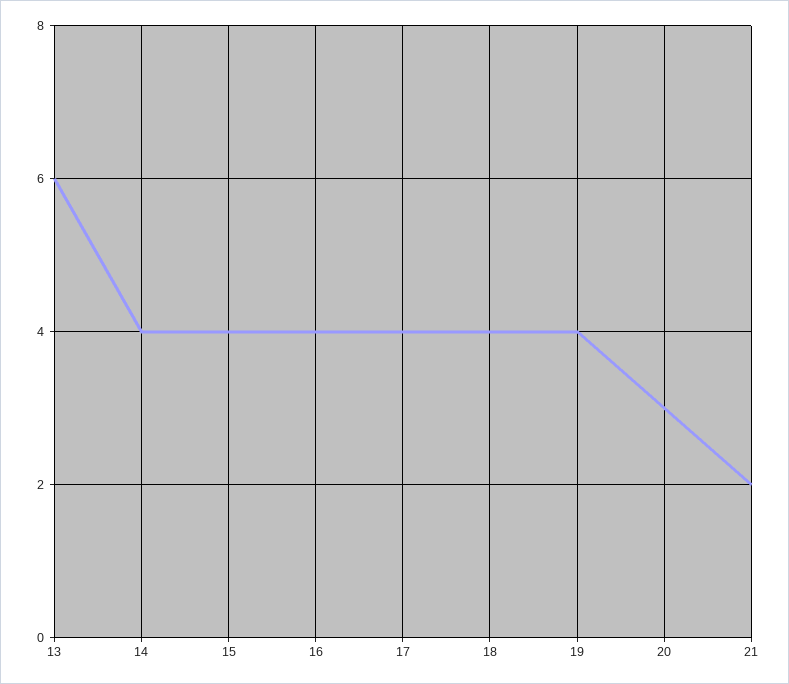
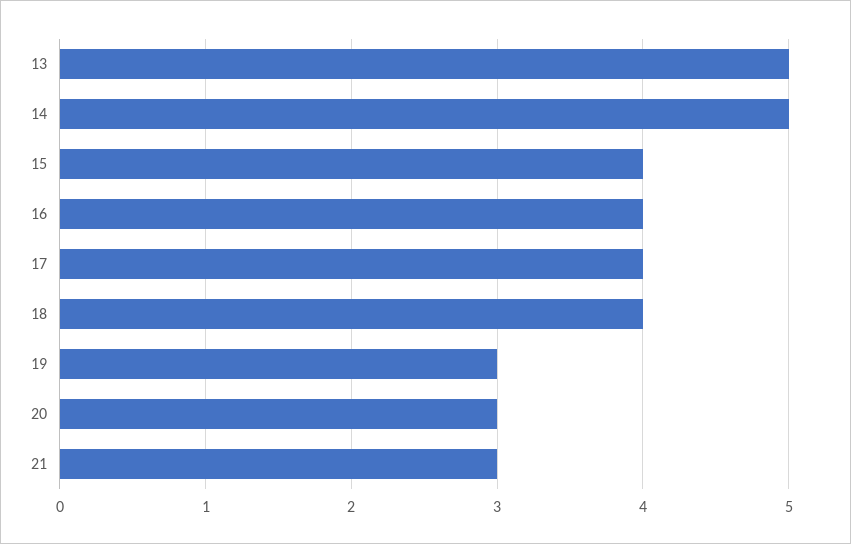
  {
-   "13": 6,
+   "13": 5,
-   "14": 4,
+   "14": 5,
    "15": 4,
    "16": 4,
    "17": 4,
    "18": 4,
-   "19": 4,
+   "19": 3,
    "20": 3,
-   "21": 2
+   "21": 3
  }

